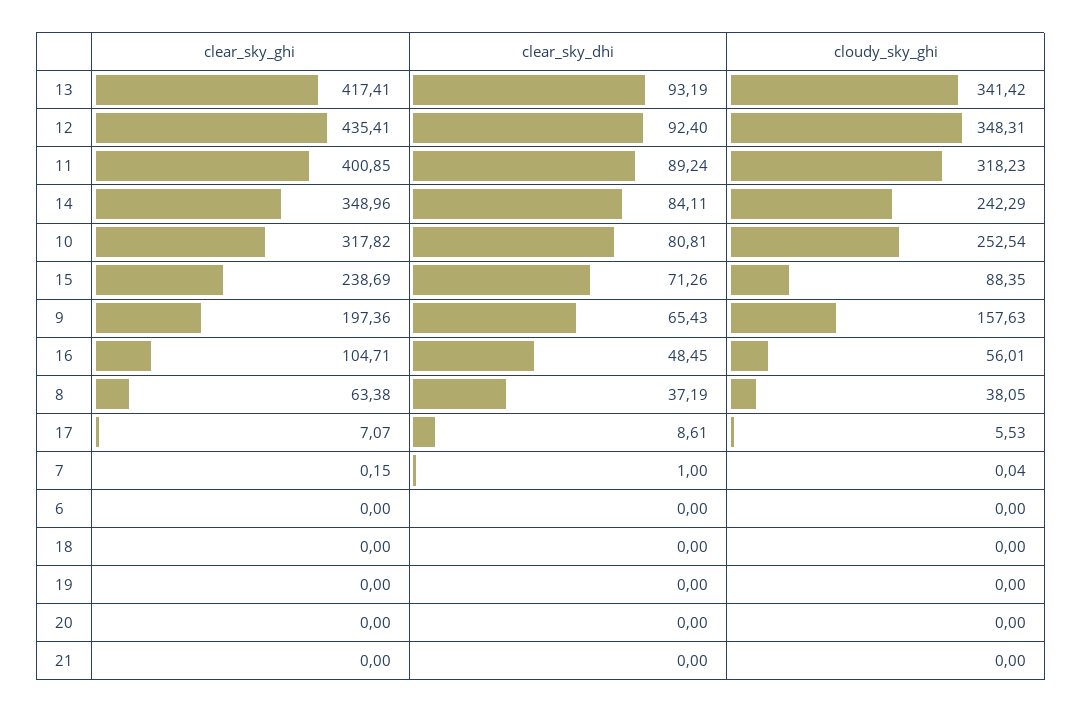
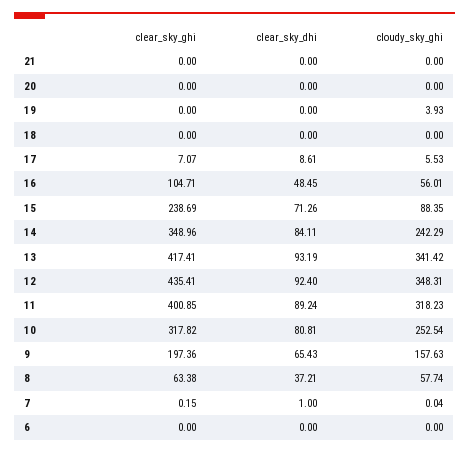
  {
    "clear_sky_ghi": {
      "13": 417.41,
      "12": 435.41,
      "11": 400.85,
      "14": 348.96,
      "10": 317.82,
      "15": 238.69,
      "9": 197.36,
      "16": 104.71,
      "8": 63.38,
      "17": 7.07,
      "7": 0.15,
      "6": 0,
      "18": 0,
      "19": 0,
      "20": 0,
      "21": 0
    },
    "clear_sky_dhi": {
      "13": 93.19,
      "12": 92.4,
      "11": 89.24,
      "14": 84.11,
      "10": 80.81,
      "15": 71.26,
      "9": 65.43,
      "16": 48.45,
-     "8": 37.19,
+     "8": 37.21,
      "17": 8.61,
      "7": 1,
      "6": 0,
      "18": 0,
      "19": 0,
      "20": 0,
      "21": 0
    },
    "cloudy_sky_ghi": {
      "13": 341.42,
      "12": 348.31,
      "11": 318.23,
      "14": 242.29,
      "10": 252.54,
      "15": 88.35,
      "9": 157.63,
      "16": 56.01,
-     "8": 38.05,
+     "8": 57.74,
      "17": 5.53,
      "7": 0.04,
      "6": 0,
      "18": 0,
-     "19": 0,
+     "19": 3.93,
      "20": 0,
      "21": 0
    }
  }

